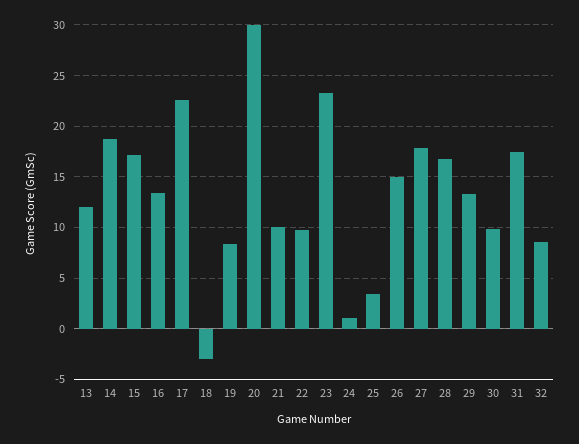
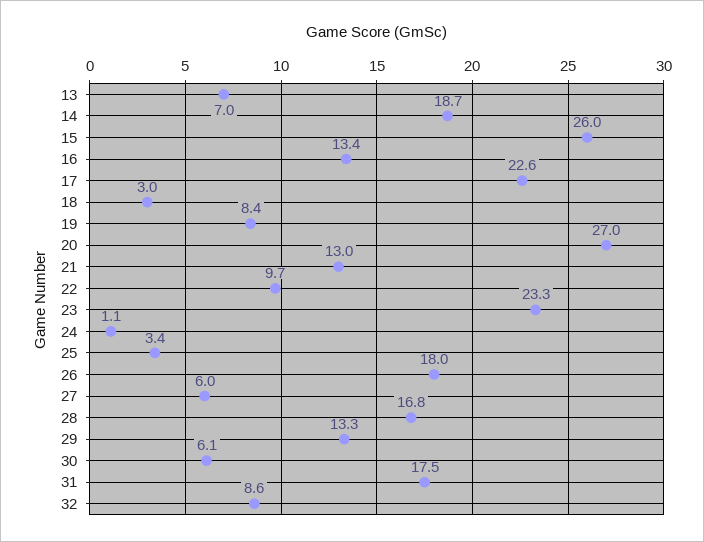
  {
-   "13": 12,
+   "13": 7,
    "14": 18.7,
-   "15": 17,
+   "15": 26,
    "16": 13.4,
    "17": 22.6,
-   "18": -3,
+   "18": 3,
    "19": 8.4,
-   "20": 30,
+   "20": 27,
-   "21": 10,
+   "21": 13,
    "22": 9.7,
    "23": 23.3,
    "24": 1.1,
    "25": 3.4,
-   "26": 15,
+   "26": 18,
-   "27": 18,
+   "27": 6,
    "28": 16.8,
    "29": 13.3,
-   "30": 10,
+   "30": 6.1,
    "31": 17.5,
    "32": 8.6
  }

